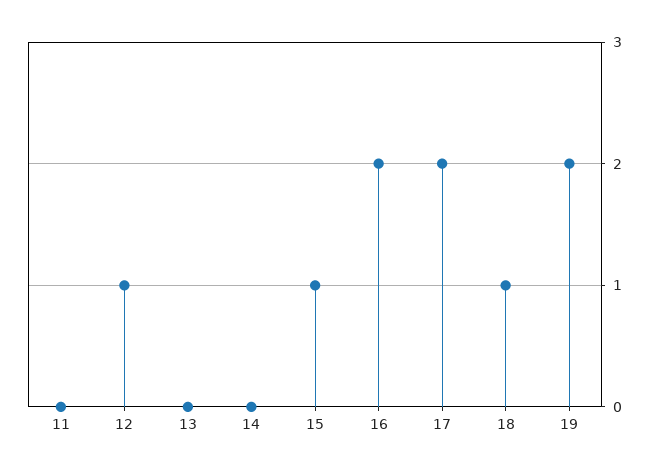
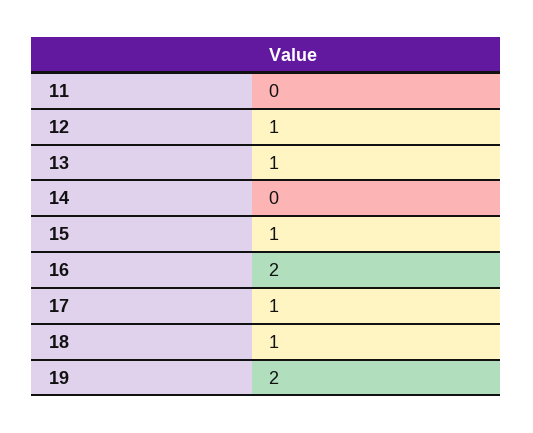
  {
    "11": 0,
    "12": 1,
-   "13": 0,
+   "13": 1,
    "14": 0,
    "15": 1,
    "16": 2,
-   "17": 2,
+   "17": 1,
    "18": 1,
    "19": 2
  }

